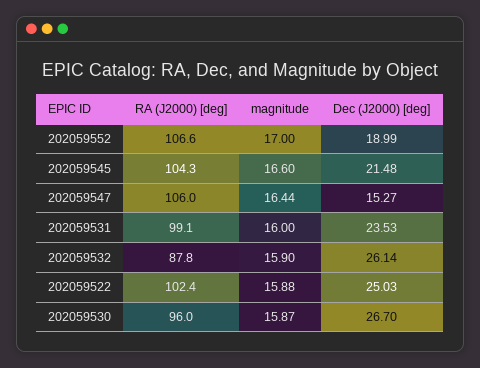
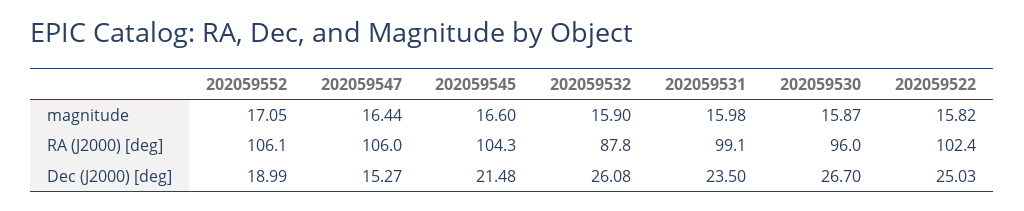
  {
    "RA (J2000) [deg]": {
-     "202059552": 106.6,
+     "202059552": 106.1,
      "202059545": 104.3,
      "202059547": 106,
      "202059531": 99.1,
      "202059532": 87.8,
      "202059522": 102.4,
      "202059530": 96
    },
    "magnitude": {
-     "202059552": 17,
+     "202059552": 17.05,
      "202059545": 16.6,
      "202059547": 16.44,
-     "202059531": 16,
+     "202059531": 15.98,
      "202059532": 15.9,
-     "202059522": 15.88,
+     "202059522": 15.82,
      "202059530": 15.87
    },
    "Dec (J2000) [deg]": {
      "202059552": 18.99,
      "202059545": 21.48,
      "202059547": 15.27,
-     "202059531": 23.53,
+     "202059531": 23.5,
-     "202059532": 26.14,
+     "202059532": 26.08,
      "202059522": 25.03,
      "202059530": 26.7
    }
  }

